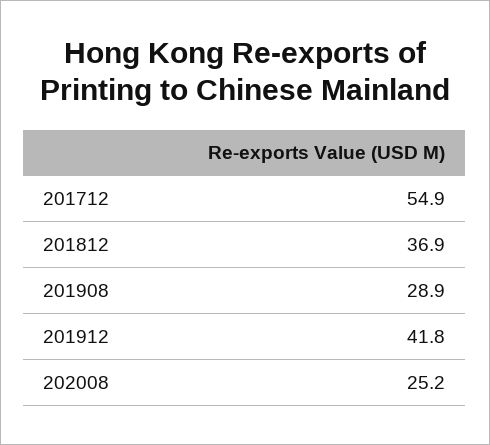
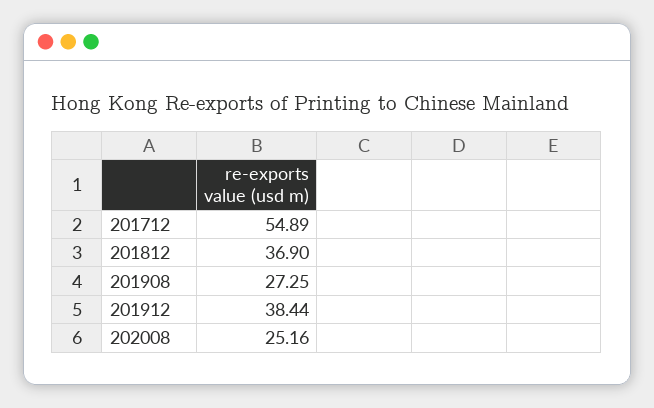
  {
    "201712": 54.89,
    "201812": 36.9,
-   "201908": 28.9,
+   "201908": 27.25,
-   "201912": 41.8,
+   "201912": 38.44,
    "202008": 25.16
  }

